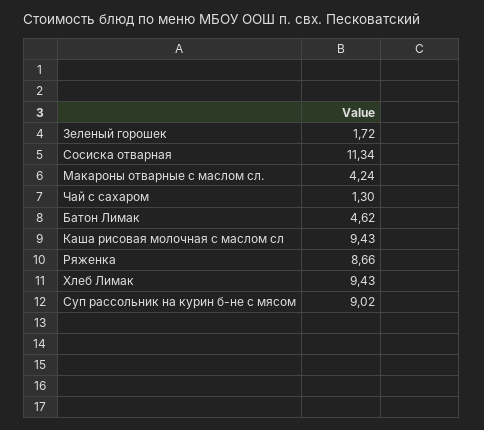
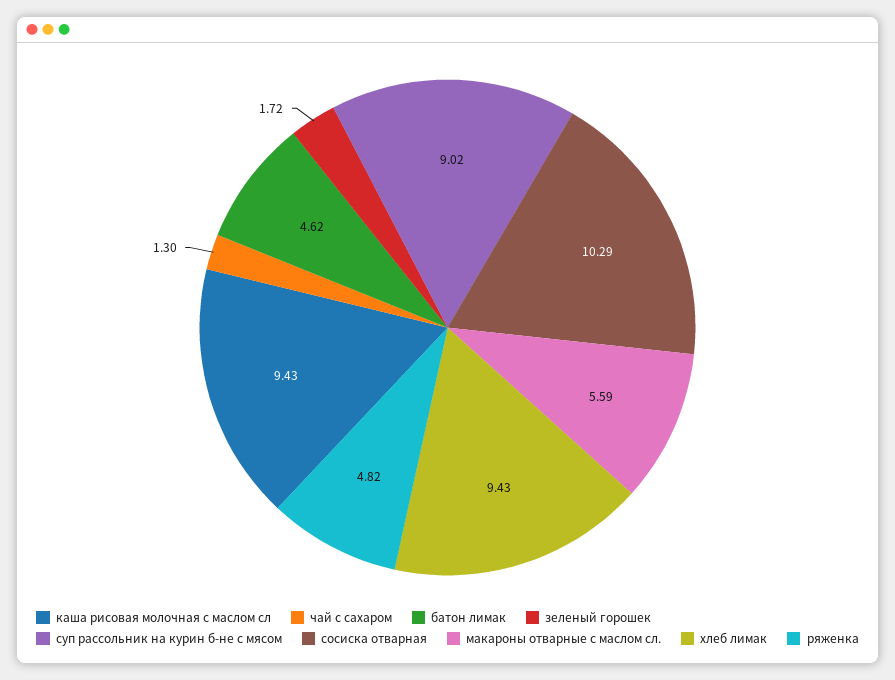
  {
    "Зеленый горошек": 1.72,
-   "Сосиска отварная": 11.34,
+   "Сосиска отварная": 10.29,
-   "Макароны отварные с маслом сл.": 4.24,
+   "Макароны отварные с маслом сл.": 5.59,
    "Чай с сахаром": 1.3,
    "Батон Лимак": 4.62,
    "Каша рисовая молочная с маслом сл": 9.43,
-   "Ряженка": 8.66,
+   "Ряженка": 4.82,
    "Хлеб Лимак": 9.43,
    "Суп рассольник на курин б-не с мясом": 9.02
  }

